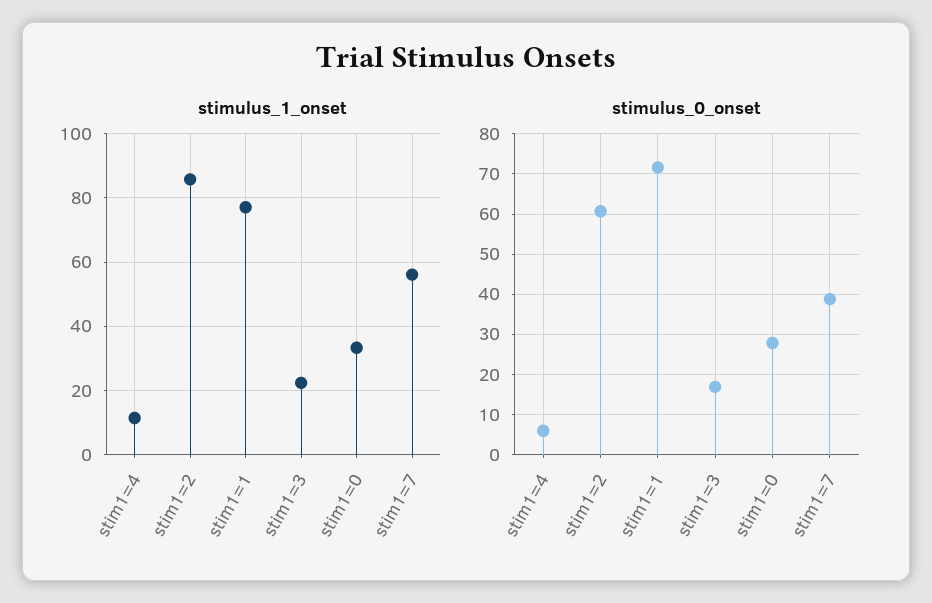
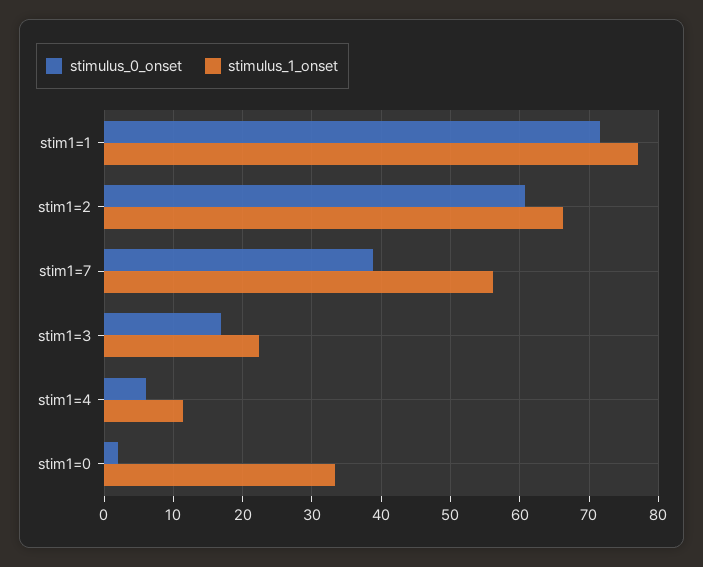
  {
    "stimulus_1_onset": {
      "stim1=4": 11,
-     "stim1=2": 86,
+     "stim1=2": 66,
      "stim1=1": 77,
      "stim1=3": 22,
      "stim1=0": 33,
      "stim1=7": 56
    },
    "stimulus_0_onset": {
      "stim1=4": 6,
      "stim1=2": 61,
      "stim1=1": 72,
      "stim1=3": 17,
-     "stim1=0": 28,
+     "stim1=0": 2,
      "stim1=7": 39
    }
  }

